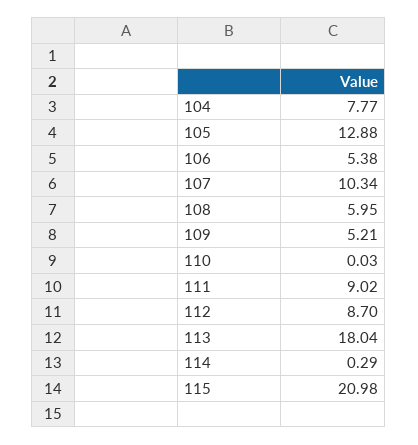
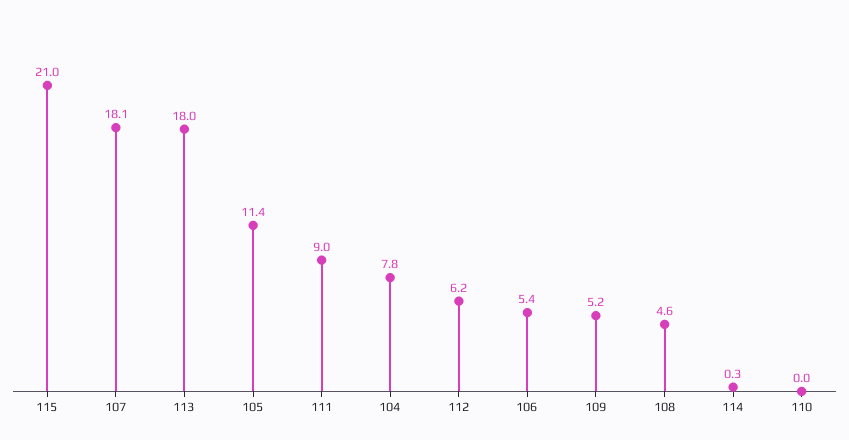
  {
    "104": 7.77,
-   "105": 12.88,
+   "105": 11.4,
    "106": 5.38,
-   "107": 10.34,
+   "107": 18.1,
-   "108": 5.95,
+   "108": 4.6,
    "109": 5.21,
    "110": 0.03,
    "111": 9.02,
-   "112": 8.7,
+   "112": 6.2,
    "113": 18.04,
    "114": 0.29,
    "115": 20.98
  }

